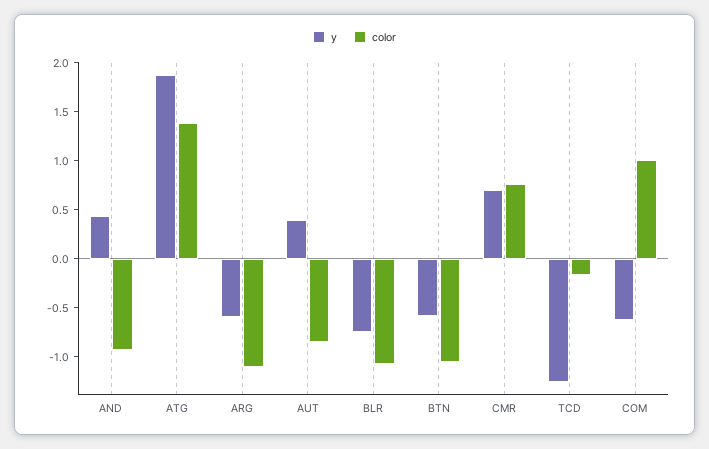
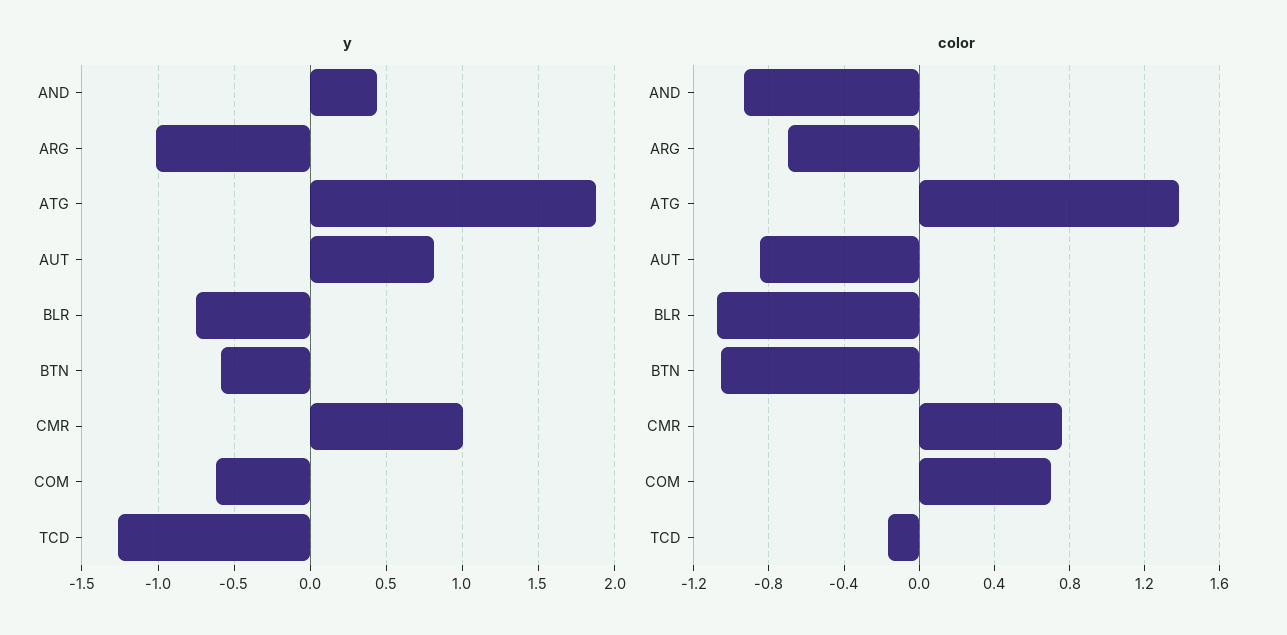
  {
    "y": {
      "AND": 0.45,
      "ATG": 1.9,
-     "ARG": -0.6,
+     "ARG": -1,
-     "AUT": 0.4,
+     "AUT": 0.8,
      "BLR": -0.75,
      "BTN": -0.6,
-     "CMR": 0.7,
+     "CMR": 1,
      "TCD": -1.25,
      "COM": -0.6
    },
    "color": {
      "AND": -0.95,
      "ATG": 1.4,
-     "ARG": -1.1,
+     "ARG": -0.7,
      "AUT": -0.85,
      "BLR": -1.1,
      "BTN": -1.05,
      "CMR": 0.75,
      "TCD": -0.15,
-     "COM": 1
+     "COM": 0.7
    }
  }

